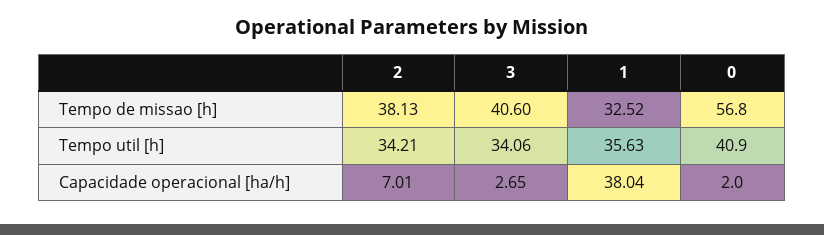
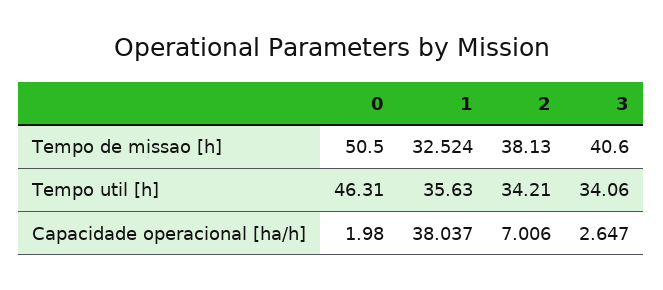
  {
    "2": {
      "Tempo de missao [h]": 38.13,
      "Tempo util [h]": 34.21,
      "Capacidade operacional [ha/h]": 7.006
    },
    "3": {
      "Tempo de missao [h]": 40.6,
      "Tempo util [h]": 34.06,
      "Capacidade operacional [ha/h]": 2.647
    },
    "1": {
      "Tempo de missao [h]": 32.524,
      "Tempo util [h]": 35.63,
      "Capacidade operacional [ha/h]": 38.037
    },
    "0": {
-     "Tempo de missao [h]": 56.8,
+     "Tempo de missao [h]": 50.5,
-     "Tempo util [h]": 40.9,
+     "Tempo util [h]": 46.31,
      "Capacidade operacional [ha/h]": 1.98
    }
  }

